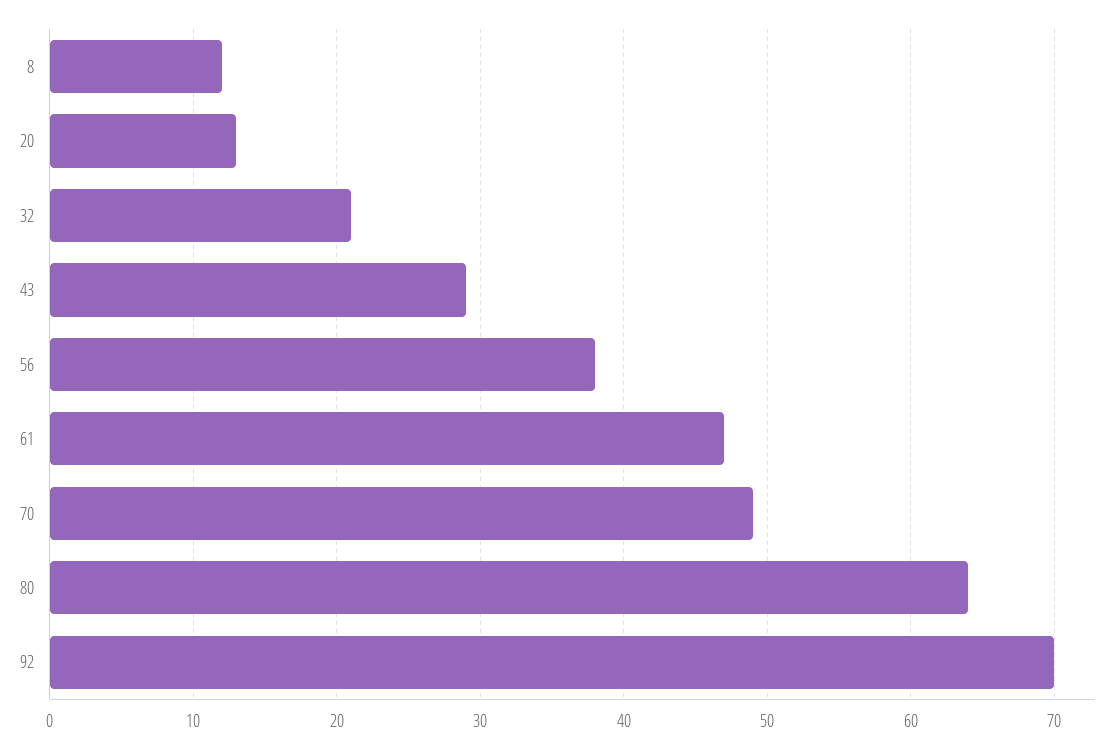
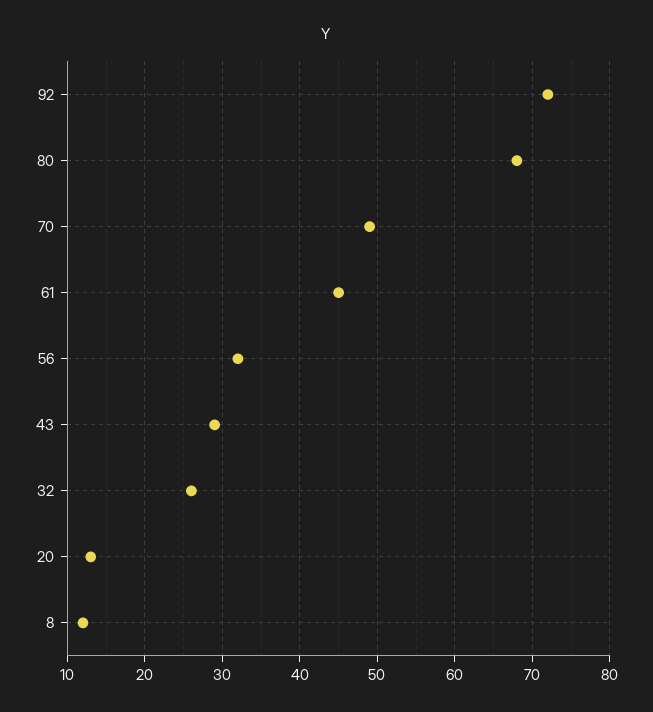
  {
    "8": 12,
    "20": 13,
-   "32": 21,
+   "32": 26,
    "43": 29,
-   "56": 38,
+   "56": 32,
-   "61": 47,
+   "61": 45,
    "70": 49,
-   "80": 64,
+   "80": 68,
-   "92": 70
+   "92": 72
  }

